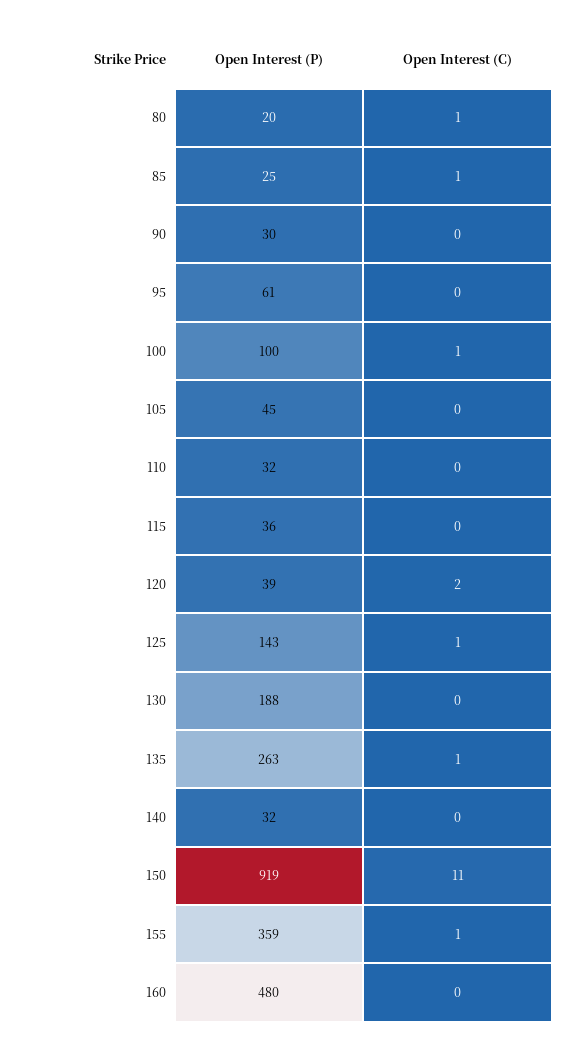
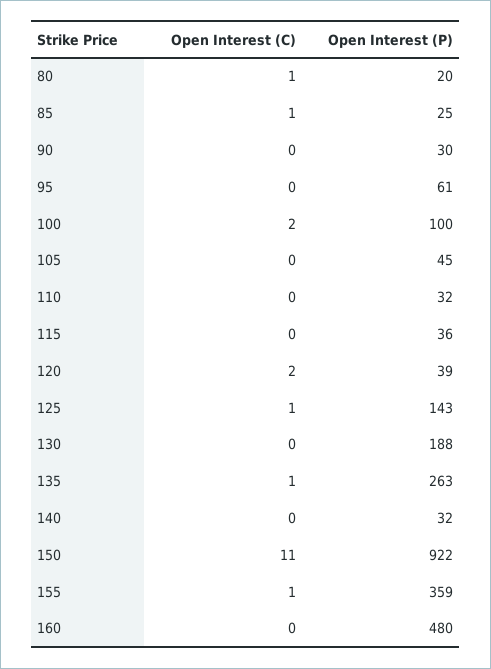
  {
    "Open Interest (P)": {
      "80": 20,
      "85": 25,
      "90": 30,
      "95": 61,
      "100": 100,
      "105": 45,
      "110": 32,
      "115": 36,
      "120": 39,
      "125": 143,
      "130": 188,
      "135": 263,
      "140": 32,
-     "150": 919,
+     "150": 922,
      "155": 359,
      "160": 480
    },
    "Open Interest (C)": {
      "80": 1,
      "85": 1,
      "90": 0,
      "95": 0,
-     "100": 1,
+     "100": 2,
      "105": 0,
      "110": 0,
      "115": 0,
      "120": 2,
      "125": 1,
      "130": 0,
      "135": 1,
      "140": 0,
      "150": 11,
      "155": 1,
      "160": 0
    }
  }

